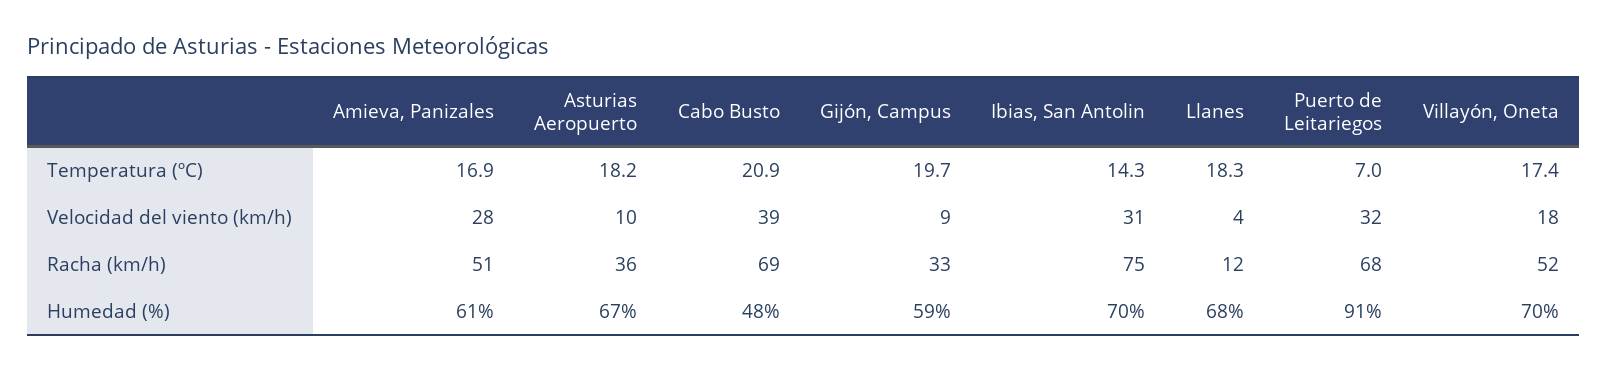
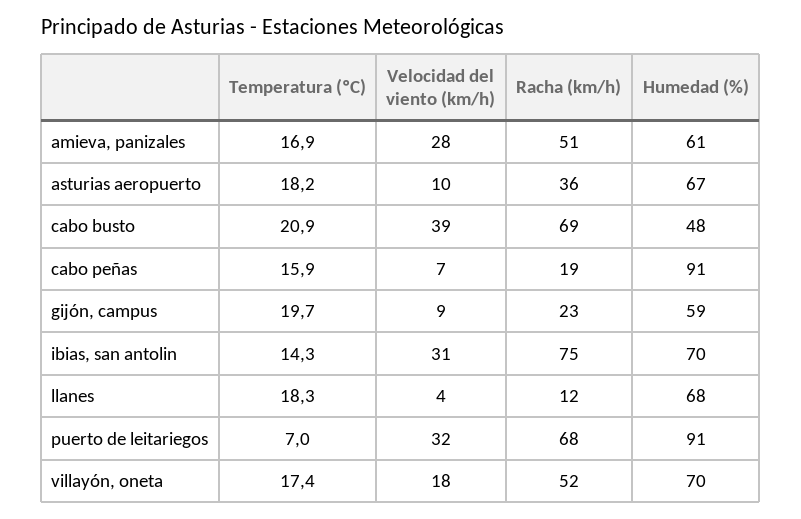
  {
    "Amieva, Panizales": {
      "Temperatura (ºC)": 16.9,
      "Velocidad del viento (km/h)": 28,
      "Racha (km/h)": 51,
      "Humedad (%)": 61
    },
    "Asturias Aeropuerto": {
      "Temperatura (ºC)": 18.2,
      "Velocidad del viento (km/h)": 10,
      "Racha (km/h)": 36,
      "Humedad (%)": 67
    },
    "Cabo Busto": {
      "Temperatura (ºC)": 20.9,
      "Velocidad del viento (km/h)": 39,
      "Racha (km/h)": 69,
      "Humedad (%)": 48
    },
    "Gijón, Campus": {
      "Temperatura (ºC)": 19.7,
      "Velocidad del viento (km/h)": 9,
-     "Racha (km/h)": 33,
+     "Racha (km/h)": 23,
      "Humedad (%)": 59
    },
    "Ibias, San Antolin": {
      "Temperatura (ºC)": 14.3,
      "Velocidad del viento (km/h)": 31,
      "Racha (km/h)": 75,
      "Humedad (%)": 70
    },
    "Llanes": {
      "Temperatura (ºC)": 18.3,
      "Velocidad del viento (km/h)": 4,
      "Racha (km/h)": 12,
      "Humedad (%)": 68
    },
    "Puerto de Leitariegos": {
      "Temperatura (ºC)": 7,
      "Velocidad del viento (km/h)": 32,
      "Racha (km/h)": 68,
      "Humedad (%)": 91
    },
    "Villayón, Oneta": {
      "Temperatura (ºC)": 17.4,
      "Velocidad del viento (km/h)": 18,
      "Racha (km/h)": 52,
      "Humedad (%)": 70
-   }
+   },
+   "cabo peñas": {
+     "Temperatura (ºC)": 15.9,
+     "Velocidad del viento (km/h)": 7,
+     "Racha (km/h)": 19,
+     "Humedad (%)": 91
+   }
  }

